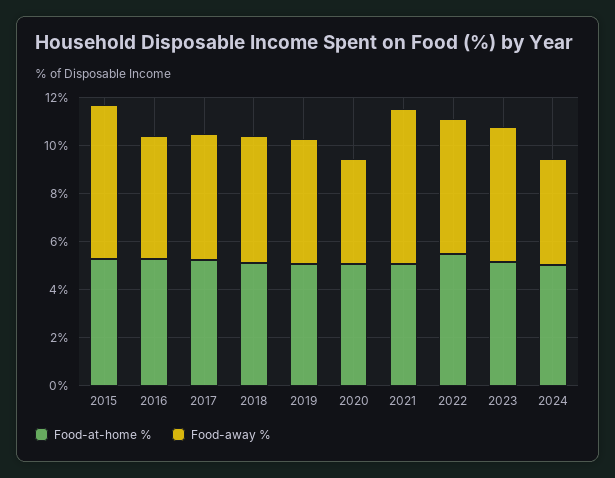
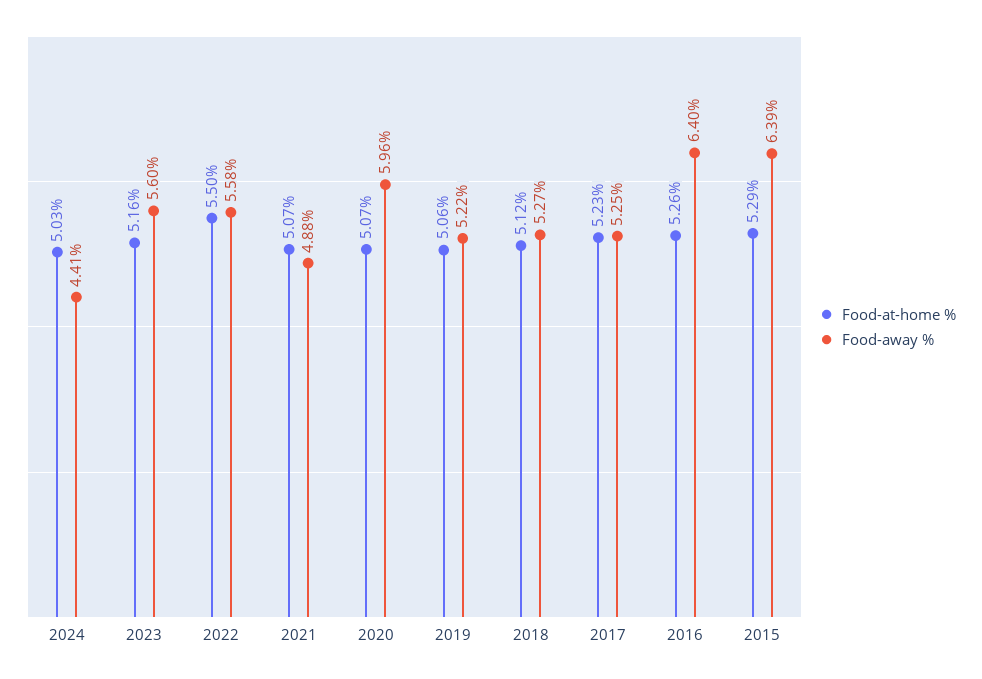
  {
    "Food-at-home %": {
      "2015": 5.29,
      "2016": 5.26,
      "2017": 5.23,
      "2018": 5.12,
      "2019": 5.06,
      "2020": 5.07,
      "2021": 5.07,
      "2022": 5.5,
      "2023": 5.16,
      "2024": 5.03
    },
    "Food-away %": {
      "2015": 6.39,
-     "2016": 5,
+     "2016": 6.4,
      "2017": 5.25,
      "2018": 5.27,
      "2019": 5.22,
-     "2020": 4.5,
+     "2020": 5.96,
-     "2021": 6.5,
+     "2021": 4.88,
      "2022": 5.58,
      "2023": 5.6,
      "2024": 4.41
    }
  }

